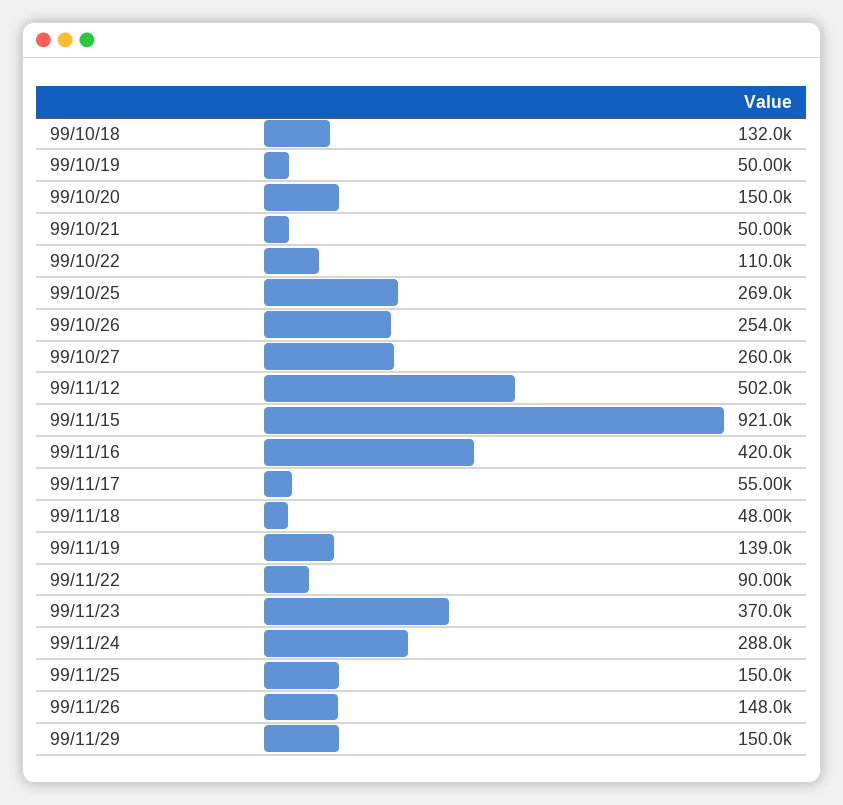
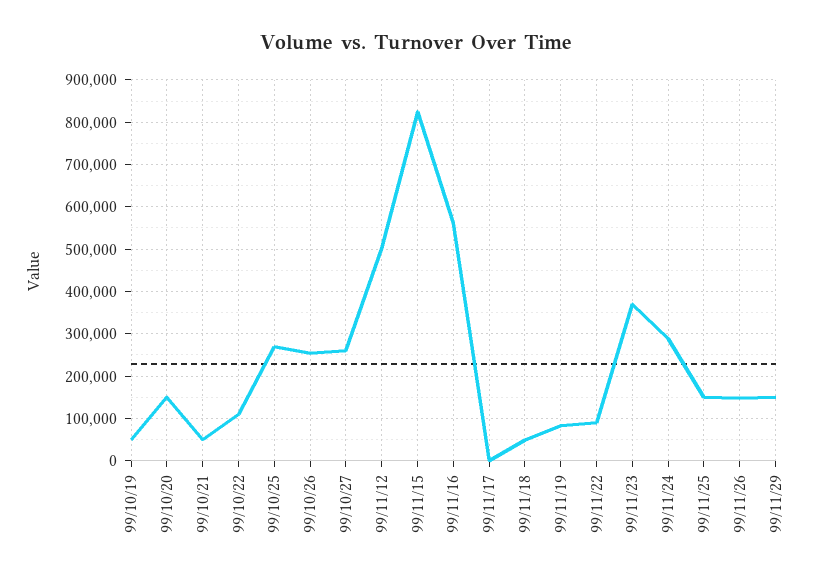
  {
-   "99/10/18": 132000,
    "99/10/19": 50000,
    "99/10/20": 150000,
    "99/10/21": 50000,
    "99/10/22": 110000,
    "99/10/25": 269000,
    "99/10/26": 254000,
    "99/10/27": 260000,
    "99/11/12": 502000,
-   "99/11/15": 921000,
+   "99/11/15": 820000,
-   "99/11/16": 420000,
+   "99/11/16": 560000,
-   "99/11/17": 55000,
+   "99/11/17": 0,
    "99/11/18": 48000,
-   "99/11/19": 139000,
+   "99/11/19": 80000,
    "99/11/22": 90000,
    "99/11/23": 370000,
    "99/11/24": 288000,
    "99/11/25": 150000,
    "99/11/26": 148000,
    "99/11/29": 150000
  }

